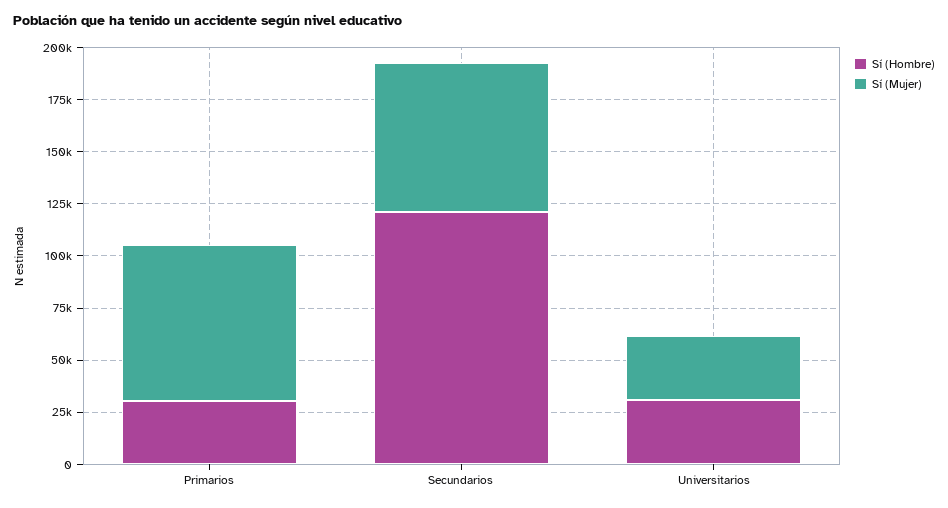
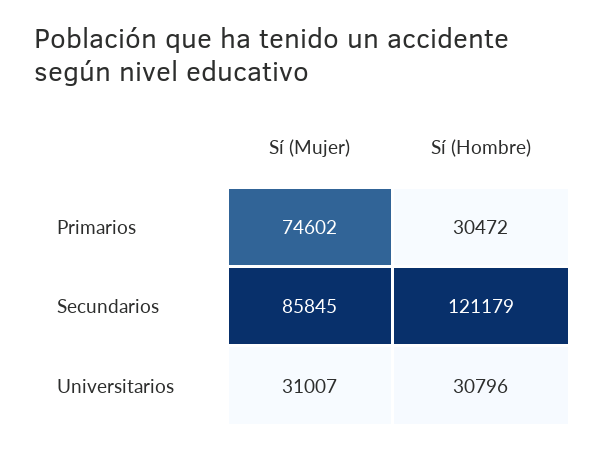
  {
    "Sí (Hombre)": {
      "Primarios": 30472,
      "Secundarios": 121179,
      "Universitarios": 30796
    },
    "Sí (Mujer)": {
      "Primarios": 74602,
-     "Secundarios": 70000,
+     "Secundarios": 85845,
      "Universitarios": 31007
    }
  }

